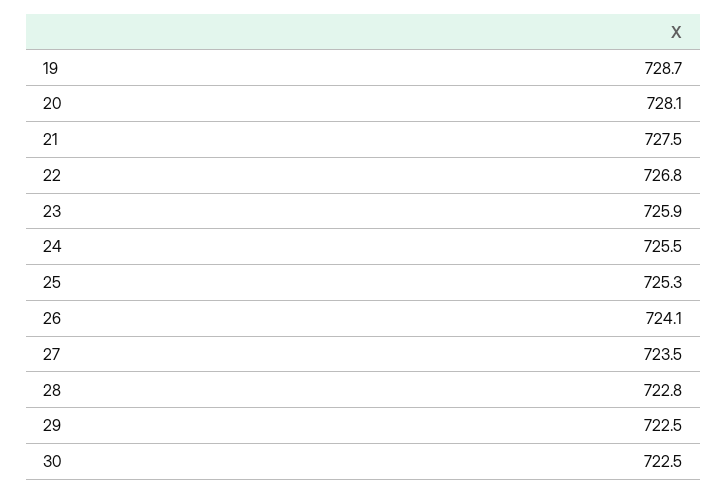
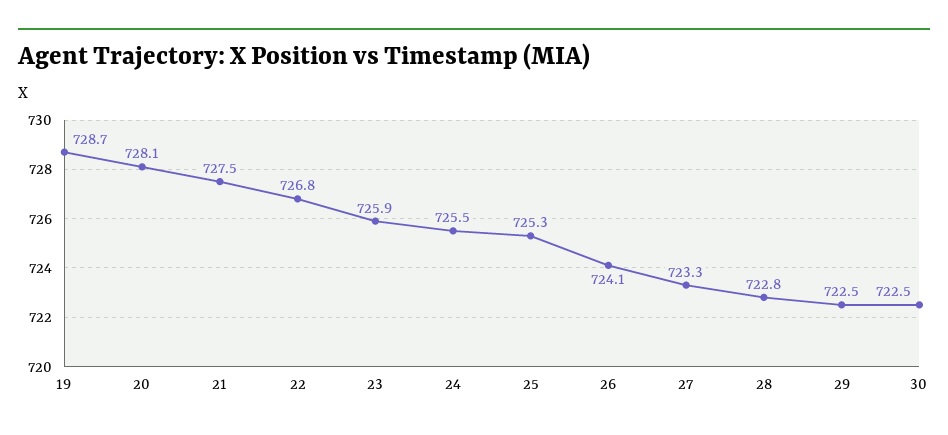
  {
    "19": 728.7,
    "20": 728.1,
    "21": 727.5,
    "22": 726.8,
    "23": 725.9,
    "24": 725.5,
    "25": 725.3,
    "26": 724.1,
-   "27": 723.5,
+   "27": 723.3,
    "28": 722.8,
    "29": 722.5,
    "30": 722.5
  }

